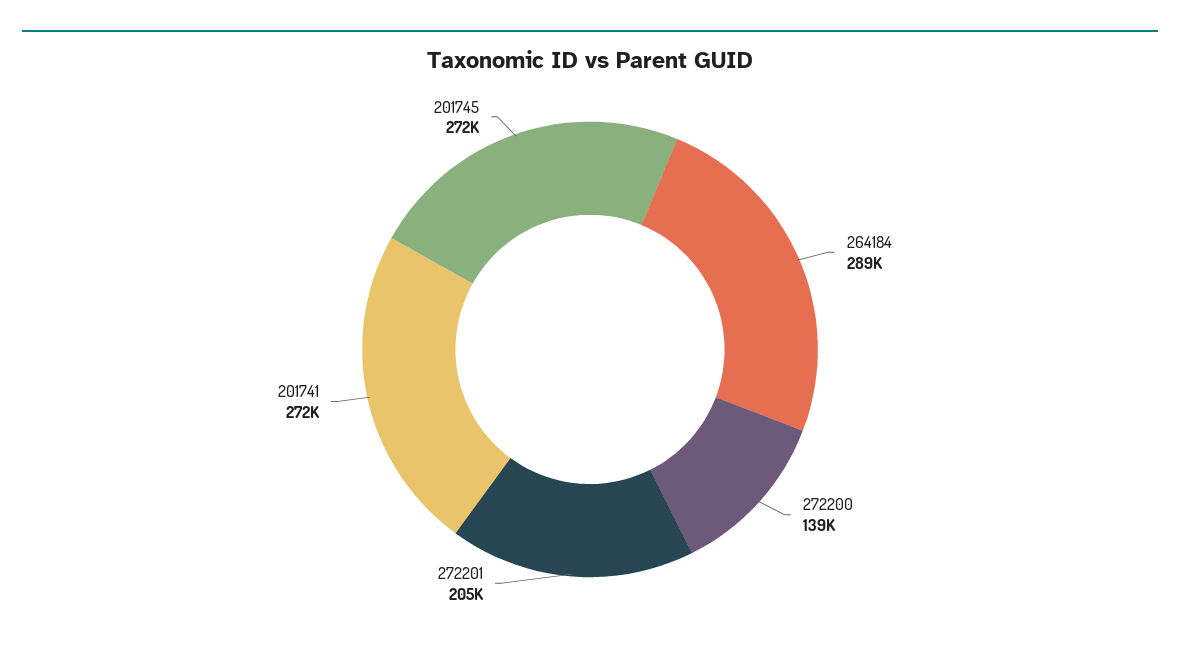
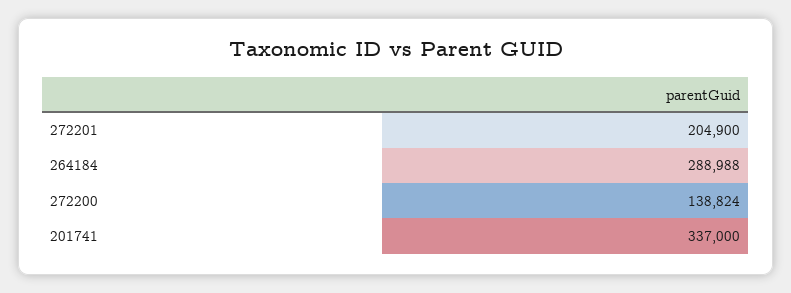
  {
    "264184": 288988,
    "272200": 138824,
    "272201": 204900,
-   "201741": 272000,
+   "201741": 337000
-   "201745": 272000
  }

